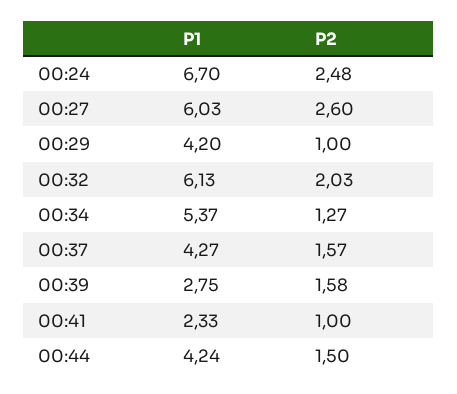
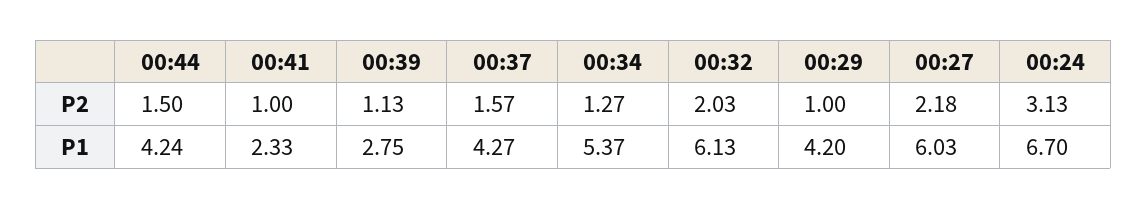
  {
    "P1": {
      "00:24": 6.7,
      "00:27": 6.03,
      "00:29": 4.2,
      "00:32": 6.13,
      "00:34": 5.37,
      "00:37": 4.27,
      "00:39": 2.75,
      "00:41": 2.33,
      "00:44": 4.24
    },
    "P2": {
-     "00:24": 2.48,
+     "00:24": 3.13,
-     "00:27": 2.6,
+     "00:27": 2.18,
      "00:29": 1,
      "00:32": 2.03,
      "00:34": 1.27,
      "00:37": 1.57,
-     "00:39": 1.58,
+     "00:39": 1.13,
      "00:41": 1,
      "00:44": 1.5
    }
  }

